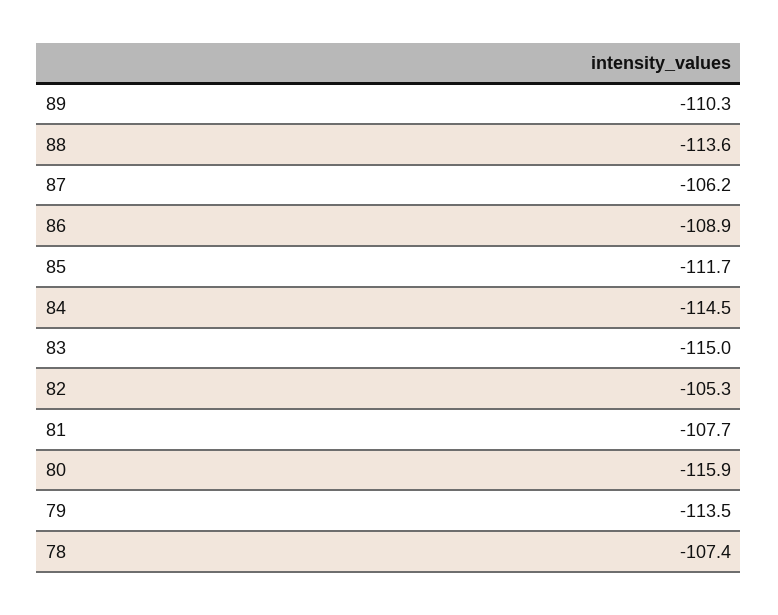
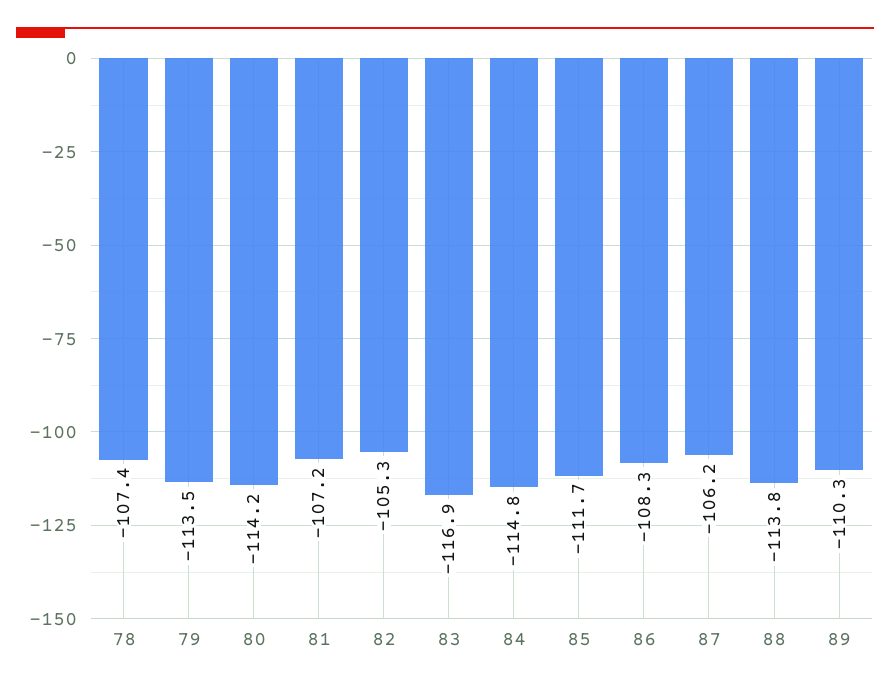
  {
    "89": -110.3,
-   "88": -113.6,
+   "88": -113.8,
    "87": -106.2,
-   "86": -108.9,
+   "86": -108.3,
    "85": -111.7,
-   "84": -114.5,
+   "84": -114.8,
-   "83": -115,
+   "83": -116.9,
    "82": -105.3,
-   "81": -107.7,
+   "81": -107.2,
-   "80": -115.9,
+   "80": -114.2,
    "79": -113.5,
    "78": -107.4
  }

